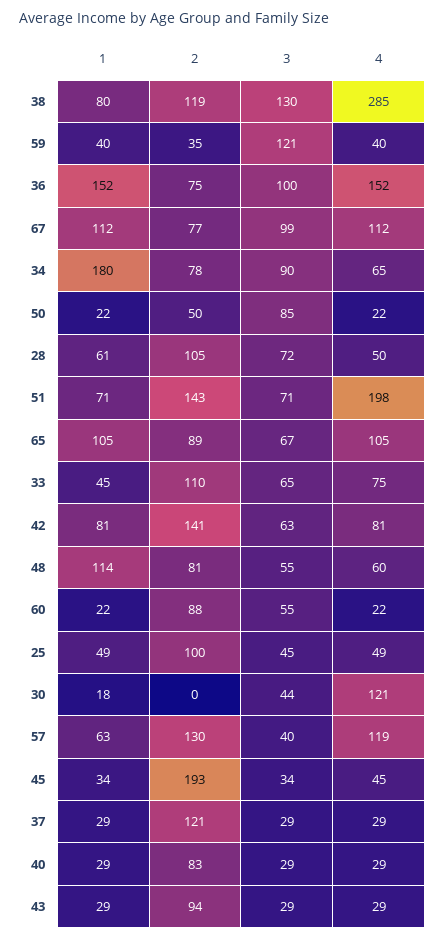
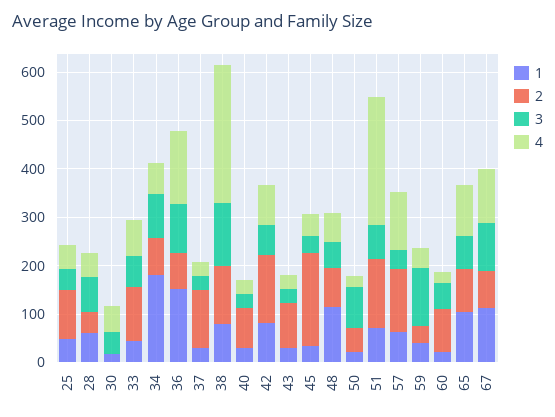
  {
    "1": {
      "38": 80,
      "59": 40,
      "36": 152,
      "67": 112,
      "34": 180,
      "50": 22,
      "28": 61,
      "51": 71,
      "65": 105,
      "33": 45,
      "42": 81,
      "48": 114,
      "60": 22,
      "25": 49,
      "30": 18,
      "57": 63,
      "45": 34,
      "37": 29,
      "40": 29,
      "43": 29
    },
    "2": {
      "38": 119,
      "59": 35,
      "36": 75,
      "67": 77,
      "34": 78,
      "50": 50,
-     "28": 105,
+     "28": 40,
      "51": 143,
      "65": 89,
      "33": 110,
      "42": 141,
      "48": 81,
      "60": 88,
      "25": 100,
      "30": 0,
      "57": 130,
      "45": 193,
      "37": 121,
      "40": 83,
      "43": 94
    },
    "3": {
      "38": 130,
      "59": 121,
      "36": 100,
      "67": 99,
      "34": 90,
      "50": 85,
      "28": 72,
      "51": 71,
      "65": 67,
      "33": 65,
      "42": 63,
      "48": 55,
      "60": 55,
      "25": 45,
      "30": 44,
      "57": 40,
      "45": 34,
      "37": 29,
      "40": 29,
      "43": 29
    },
    "4": {
      "38": 285,
      "59": 40,
      "36": 152,
      "67": 112,
      "34": 65,
      "50": 22,
      "28": 50,
-     "51": 198,
+     "51": 260,
      "65": 105,
      "33": 75,
      "42": 81,
      "48": 60,
      "60": 22,
      "25": 49,
-     "30": 121,
+     "30": 60,
      "57": 119,
      "45": 45,
      "37": 29,
      "40": 29,
      "43": 29
    }
  }

